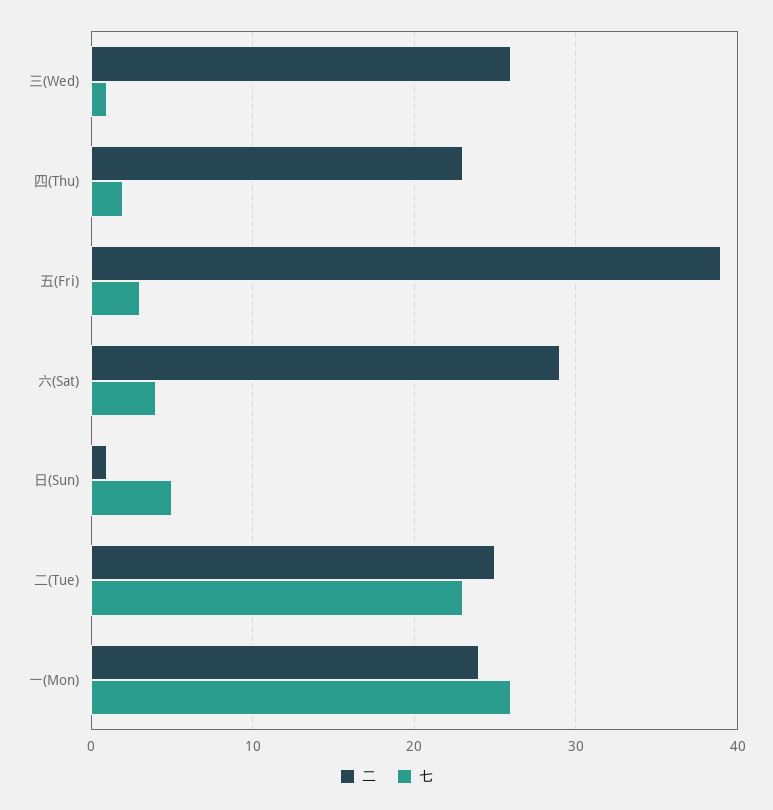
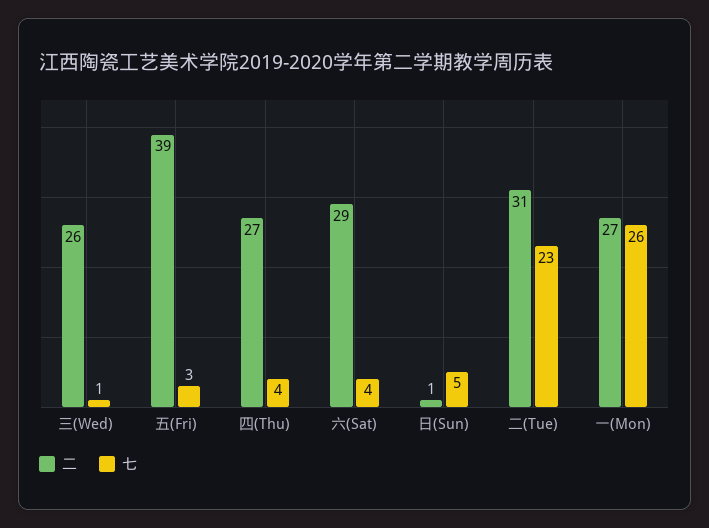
  {
    "二": {
      "三(Wed)": 26,
-     "四(Thu)": 23,
+     "四(Thu)": 27,
      "五(Fri)": 39,
      "六(Sat)": 29,
      "日(Sun)": 1,
-     "二(Tue)": 25,
+     "二(Tue)": 31,
-     "一(Mon)": 24
+     "一(Mon)": 27
    },
    "七": {
      "三(Wed)": 1,
-     "四(Thu)": 2,
+     "四(Thu)": 4,
      "五(Fri)": 3,
      "六(Sat)": 4,
      "日(Sun)": 5,
      "二(Tue)": 23,
      "一(Mon)": 26
    }
  }

